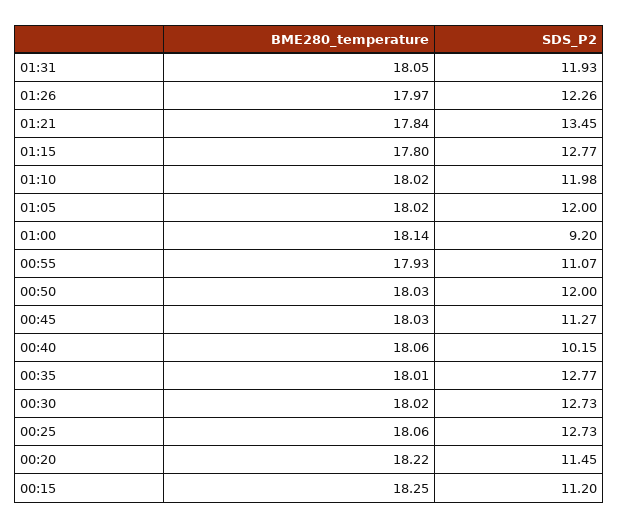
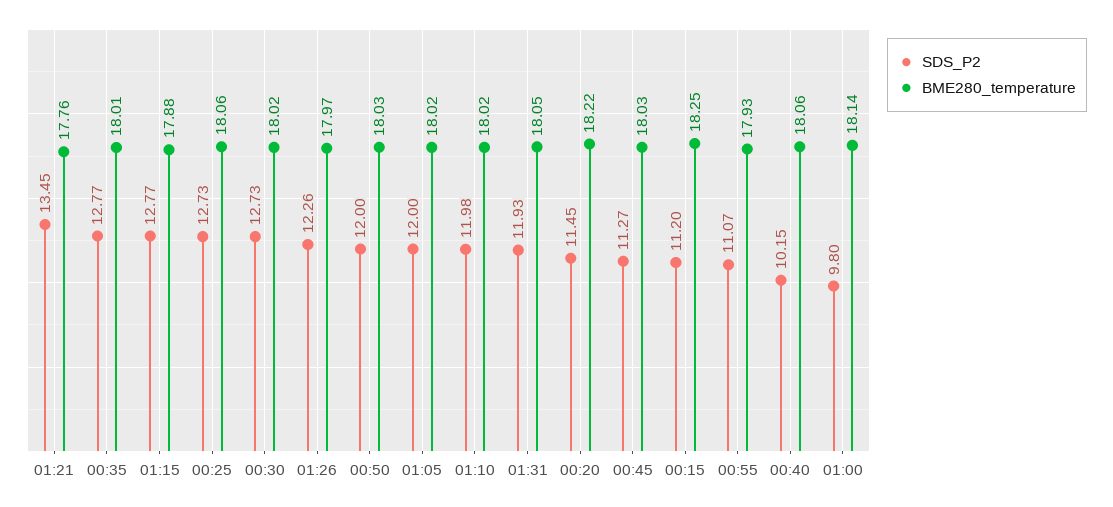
  {
    "BME280_temperature": {
      "01:31": 18.05,
      "01:26": 17.97,
-     "01:21": 17.84,
+     "01:21": 17.76,
-     "01:15": 17.8,
+     "01:15": 17.88,
      "01:10": 18.02,
      "01:05": 18.02,
      "01:00": 18.14,
      "00:55": 17.93,
      "00:50": 18.03,
      "00:45": 18.03,
      "00:40": 18.06,
      "00:35": 18.01,
      "00:30": 18.02,
      "00:25": 18.06,
      "00:20": 18.22,
      "00:15": 18.25
    },
    "SDS_P2": {
      "01:31": 11.93,
      "01:26": 12.26,
      "01:21": 13.45,
      "01:15": 12.77,
      "01:10": 11.98,
      "01:05": 12,
-     "01:00": 9.2,
+     "01:00": 9.8,
      "00:55": 11.07,
      "00:50": 12,
      "00:45": 11.27,
      "00:40": 10.15,
      "00:35": 12.77,
      "00:30": 12.73,
      "00:25": 12.73,
      "00:20": 11.45,
      "00:15": 11.2
    }
  }

